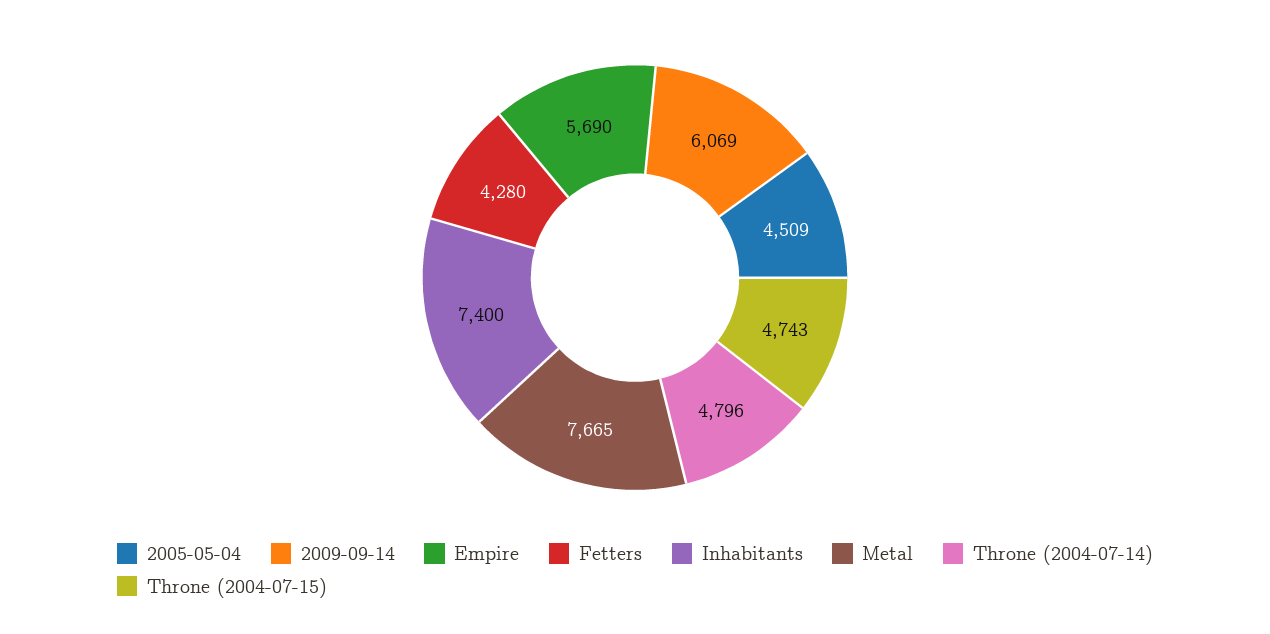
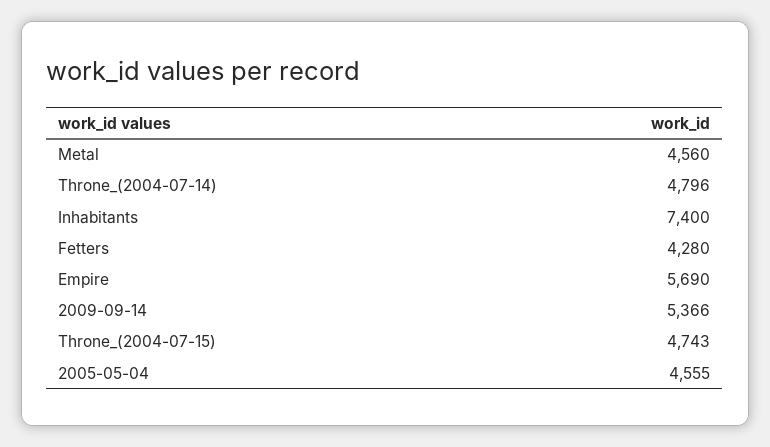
  {
-   "2005-05-04": 4509,
+   "2005-05-04": 4555,
-   "2009-09-14": 6069,
+   "2009-09-14": 5366,
    "Empire": 5690,
    "Fetters": 4280,
    "Inhabitants": 7400,
-   "Metal": 7665,
+   "Metal": 4560,
    "Throne (2004-07-14)": 4796,
    "Throne (2004-07-15)": 4743
  }

